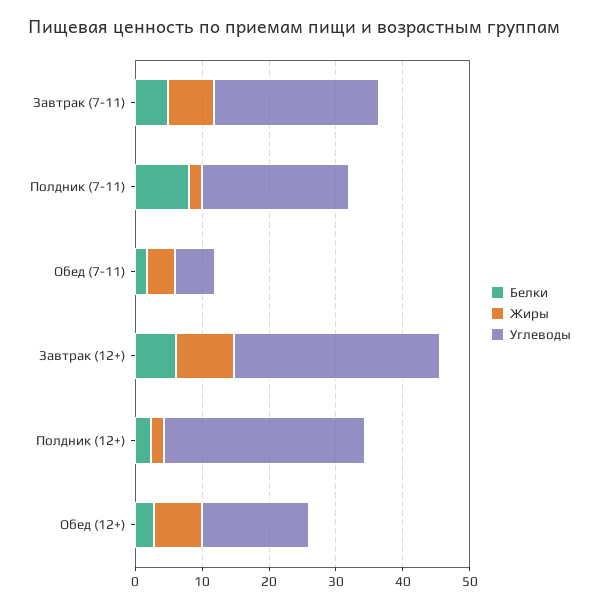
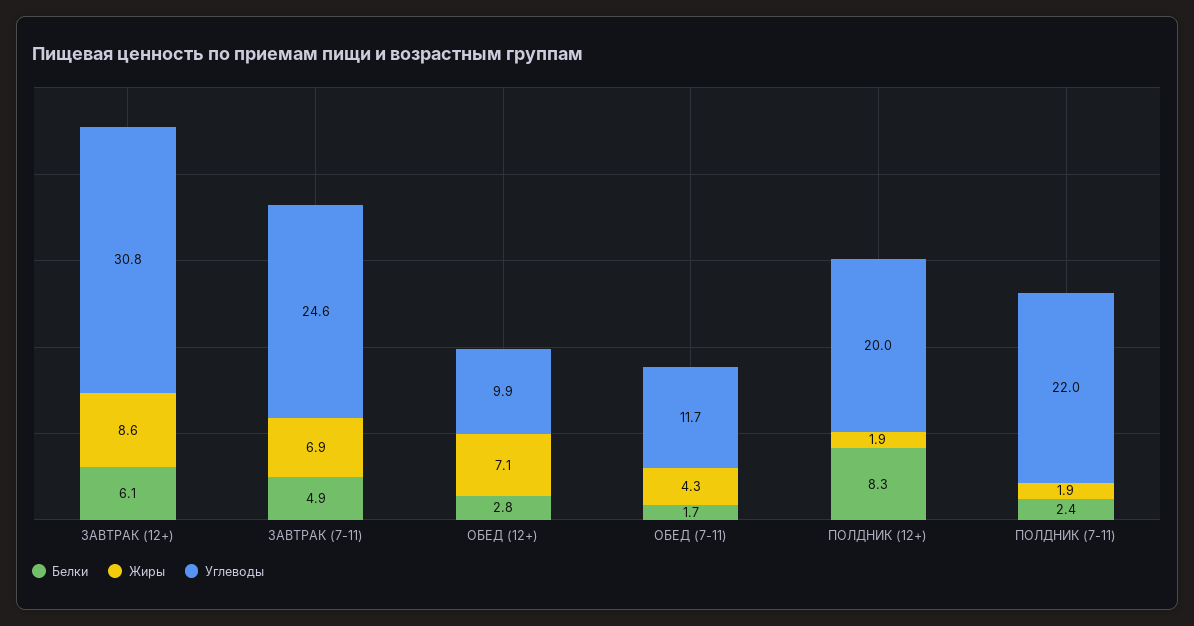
  {
    "Белки": {
      "Завтрак (7-11)": 4.9,
-     "Полдник (7-11)": 8,
+     "Полдник (7-11)": 2.4,
      "Обед (7-11)": 1.7,
      "Завтрак (12+)": 6.1,
-     "Полдник (12+)": 2,
+     "Полдник (12+)": 8.3,
      "Обед (12+)": 2.8
    },
    "Жиры": {
      "Завтрак (7-11)": 6.9,
      "Полдник (7-11)": 1.9,
      "Обед (7-11)": 4.3,
      "Завтрак (12+)": 8.6,
      "Полдник (12+)": 1.9,
      "Обед (12+)": 7.1
    },
    "Углеводы": {
      "Завтрак (7-11)": 24.6,
      "Полдник (7-11)": 22,
-     "Обед (7-11)": 6,
+     "Обед (7-11)": 11.7,
      "Завтрак (12+)": 30.8,
-     "Полдник (12+)": 30,
+     "Полдник (12+)": 20,
-     "Обед (12+)": 16
+     "Обед (12+)": 9.9
    }
  }

